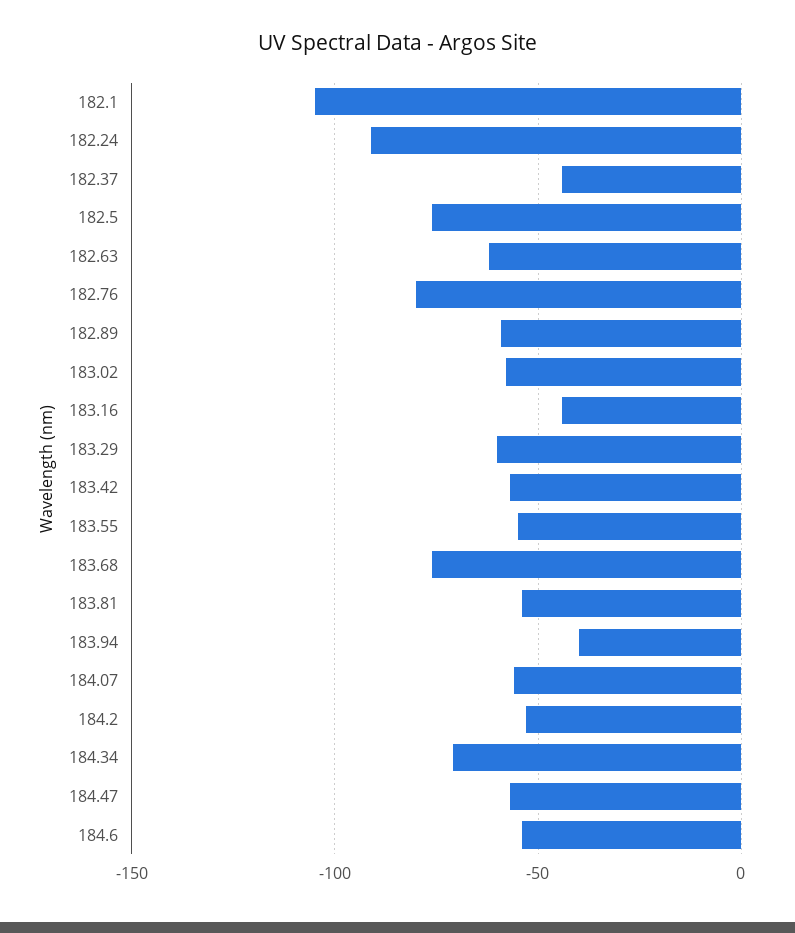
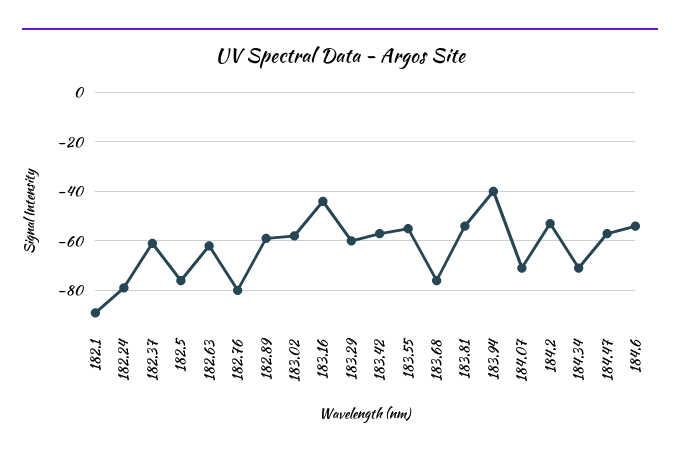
  {
-   "182.1": -105,
+   "182.1": -90,
-   "182.24": -90,
+   "182.24": -80,
-   "182.37": -45,
+   "182.37": -60,
    "182.5": -75,
    "182.63": -60,
    "182.76": -80,
    "182.89": -60,
    "183.02": -60,
    "183.16": -45,
    "183.29": -60,
    "183.42": -55,
    "183.55": -55,
    "183.68": -75,
    "183.81": -55,
    "183.94": -40,
-   "184.07": -55,
+   "184.07": -70,
    "184.2": -55,
    "184.34": -70,
    "184.47": -55,
    "184.6": -55
  }

